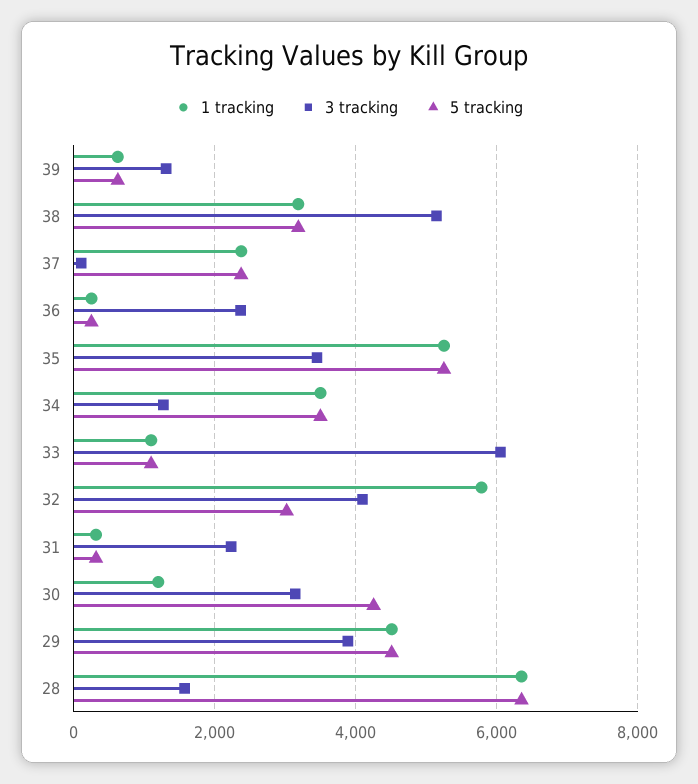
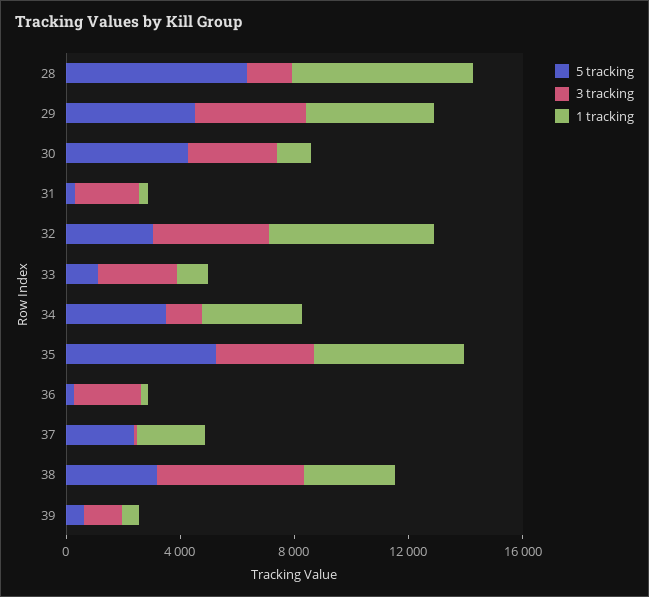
  {
    "1 tracking": {
      "39": 600,
      "38": 3200,
      "37": 2400,
      "36": 200,
      "35": 5200,
      "34": 3400,
      "33": 1000,
      "32": 5800,
      "31": 400,
      "30": 1200,
      "29": 4600,
      "28": 6400
    },
    "3 tracking": {
      "39": 1400,
      "38": 5200,
      "37": 200,
      "36": 2400,
      "35": 3400,
      "34": 1200,
-     "33": 6000,
+     "33": 3000,
      "32": 4000,
      "31": 2200,
      "30": 3200,
      "29": 3800,
      "28": 1600
    },
    "5 tracking": {
      "39": 600,
      "38": 3200,
      "37": 2400,
      "36": 200,
      "35": 5200,
      "34": 3400,
      "33": 1000,
      "32": 3000,
      "31": 400,
      "30": 4200,
      "29": 4600,
      "28": 6400
    }
  }

